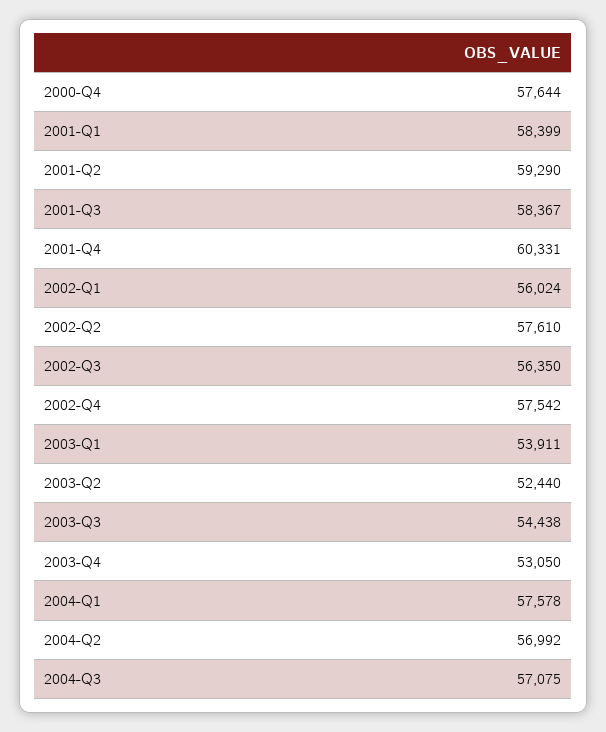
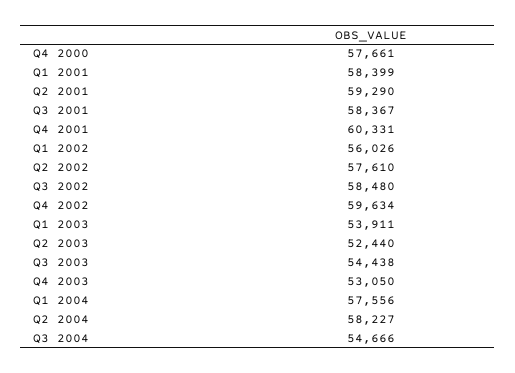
  {
-   "2000-Q4": 57644,
+   "2000-Q4": 57661,
    "2001-Q1": 58399,
    "2001-Q2": 59290,
    "2001-Q3": 58367,
    "2001-Q4": 60331,
-   "2002-Q1": 56024,
+   "2002-Q1": 56026,
    "2002-Q2": 57610,
-   "2002-Q3": 56350,
+   "2002-Q3": 58480,
-   "2002-Q4": 57542,
+   "2002-Q4": 59634,
    "2003-Q1": 53911,
    "2003-Q2": 52440,
    "2003-Q3": 54438,
    "2003-Q4": 53050,
-   "2004-Q1": 57578,
+   "2004-Q1": 57556,
-   "2004-Q2": 56992,
+   "2004-Q2": 58227,
-   "2004-Q3": 57075
+   "2004-Q3": 54666
  }

